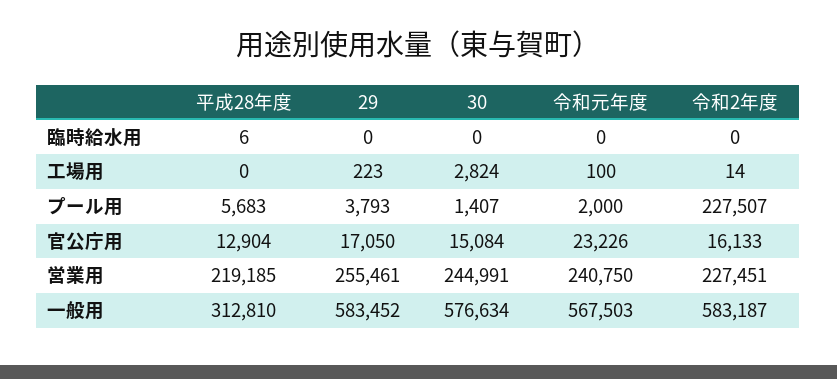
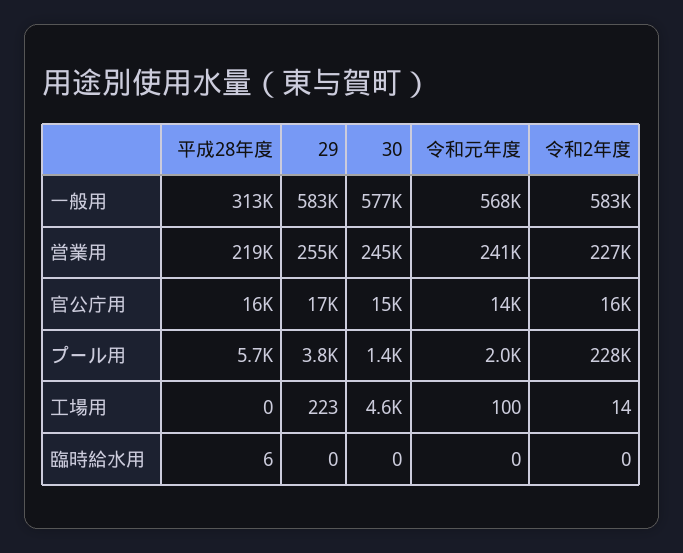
  {
    "平成28年度": {
      "臨時給水用": 6,
      "工場用": 0,
      "プール用": 5683,
-     "官公庁用": 12904,
+     "官公庁用": 16000,
      "営業用": 219185,
      "一般用": 312810
    },
    "29": {
      "臨時給水用": 0,
      "工場用": 223,
      "プール用": 3793,
      "官公庁用": 17050,
      "営業用": 255461,
      "一般用": 583452
    },
    "30": {
      "臨時給水用": 0,
-     "工場用": 2824,
+     "工場用": 4600,
      "プール用": 1407,
      "官公庁用": 15084,
      "営業用": 244991,
      "一般用": 576634
    },
    "令和元年度": {
      "臨時給水用": 0,
      "工場用": 100,
      "プール用": 2000,
-     "官公庁用": 23226,
+     "官公庁用": 14000,
      "営業用": 240750,
      "一般用": 567503
    },
    "令和2年度": {
      "臨時給水用": 0,
      "工場用": 14,
      "プール用": 227507,
      "官公庁用": 16133,
      "営業用": 227451,
      "一般用": 583187
    }
  }

